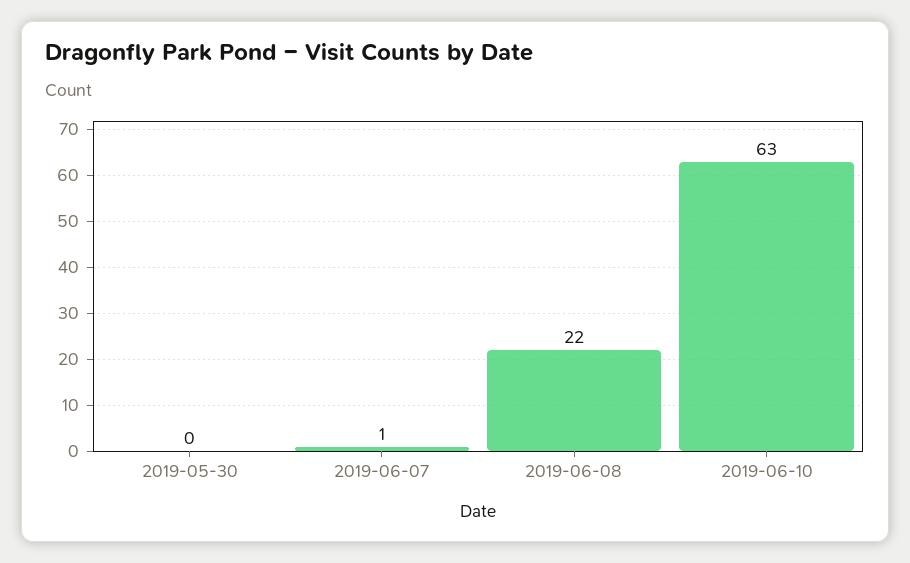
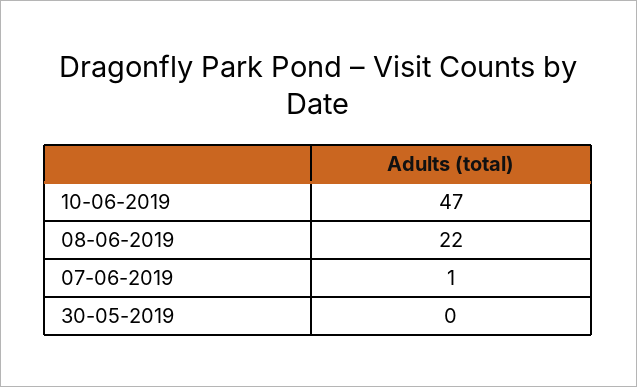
  {
    "2019-05-30": 0,
    "2019-06-07": 1,
    "2019-06-08": 22,
-   "2019-06-10": 63
+   "2019-06-10": 47
  }

